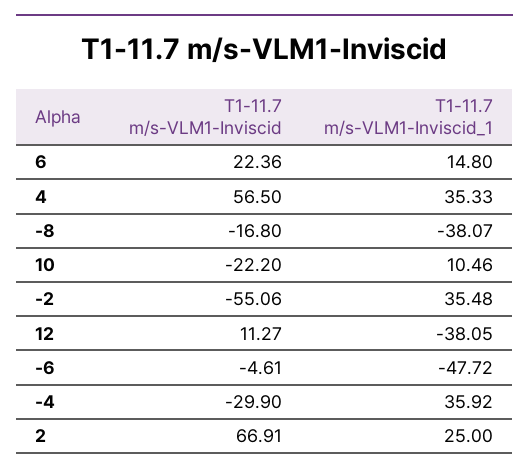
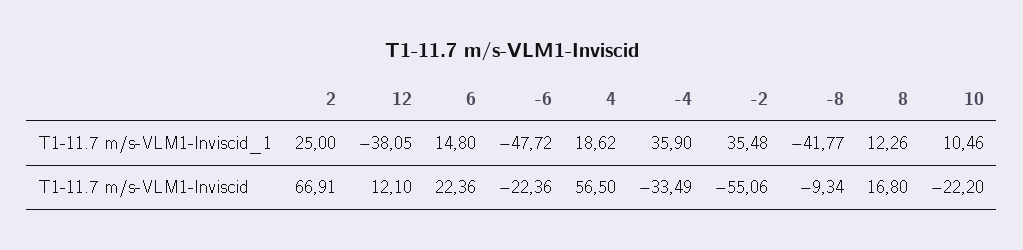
  {
    "T1-11.7 m/s-VLM1-Inviscid": {
      "6": 22.36,
      "4": 56.5,
-     "-8": -16.8,
+     "-8": -9.34,
      "10": -22.2,
      "-2": -55.06,
-     "12": 11.27,
+     "12": 12.1,
-     "-6": -4.61,
+     "-6": -22.36,
-     "-4": -29.9,
+     "-4": -33.49,
-     "2": 66.91
+     "2": 66.91,
+     "8": 16.8
    },
    "T1-11.7 m/s-VLM1-Inviscid_1": {
      "6": 14.8,
-     "4": 35.33,
+     "4": 18.62,
-     "-8": -38.07,
+     "-8": -41.77,
      "10": 10.46,
      "-2": 35.48,
      "12": -38.05,
      "-6": -47.72,
-     "-4": 35.92,
+     "-4": 35.9,
-     "2": 25
+     "2": 25,
+     "8": 12.26
    }
  }

